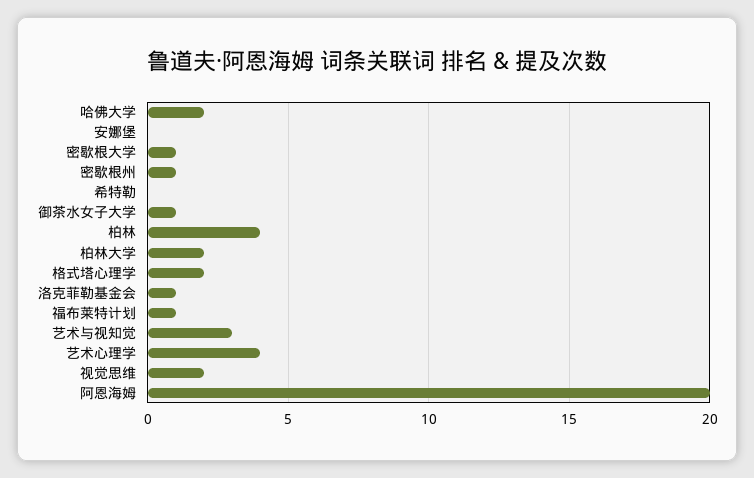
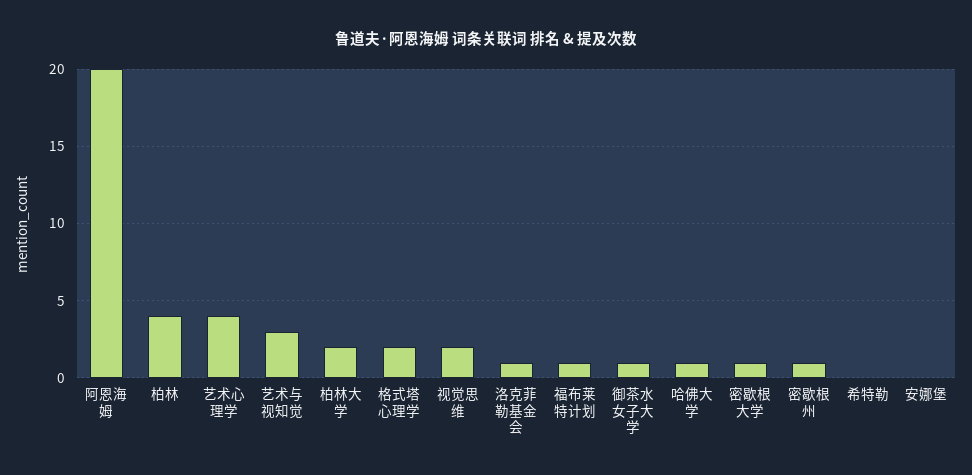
  {
-   "哈佛大学": 2,
+   "哈佛大学": 1,
    "安娜堡": 0,
    "密歇根大学": 1,
    "密歇根州": 1,
    "希特勒": 0,
    "御茶水女子大学": 1,
    "柏林": 4,
    "柏林大学": 2,
    "格式塔心理学": 2,
    "洛克菲勒基金会": 1,
    "福布莱特计划": 1,
    "艺术与视知觉": 3,
    "艺术心理学": 4,
    "视觉思维": 2,
    "阿恩海姆": 20
  }

